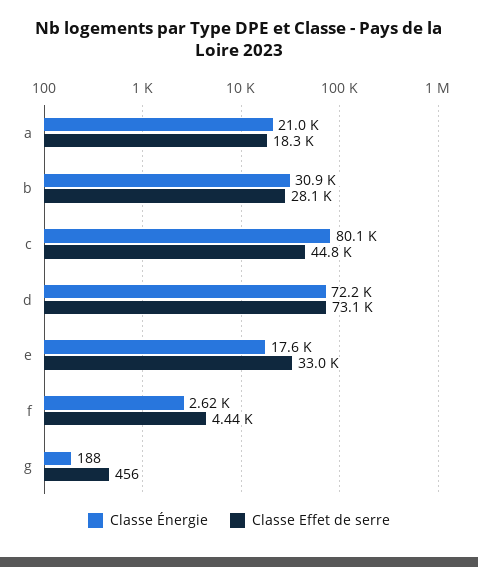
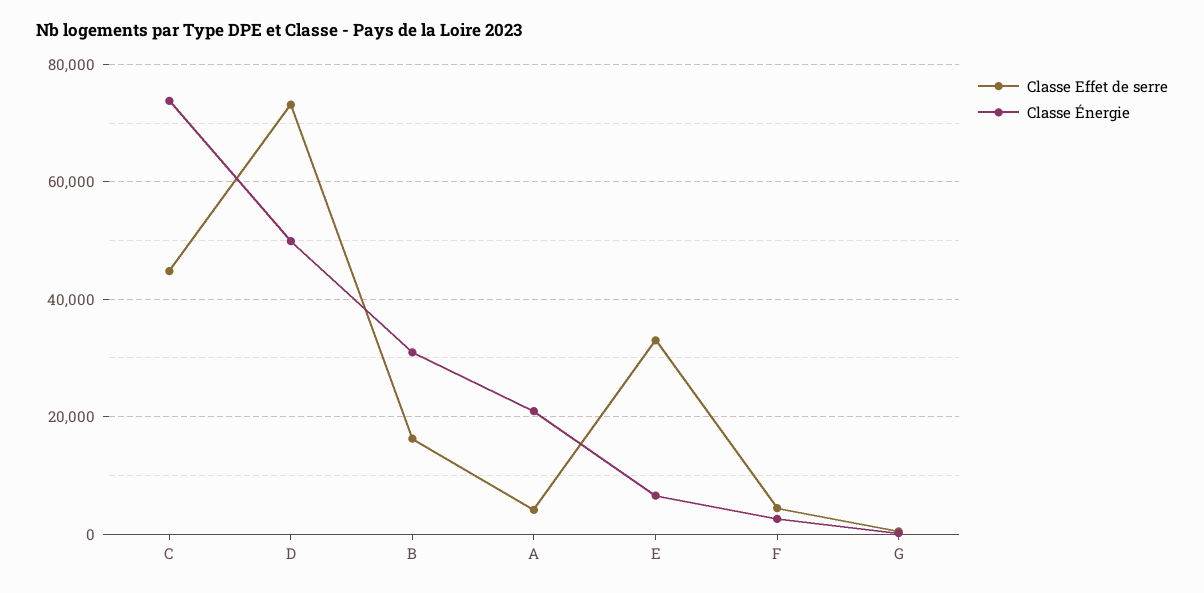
  {
    "Classe Énergie": {
      "a": 21000,
      "b": 30900,
-     "c": 80100,
+     "c": 74000,
-     "d": 72200,
+     "d": 50000,
-     "e": 17600,
+     "e": 6000,
      "f": 2620,
      "g": 188
    },
    "Classe Effet de serre": {
-     "a": 18300,
+     "a": 4000,
-     "b": 28100,
+     "b": 16000,
      "c": 44800,
      "d": 73100,
      "e": 33000,
      "f": 4440,
      "g": 456
    }
  }

